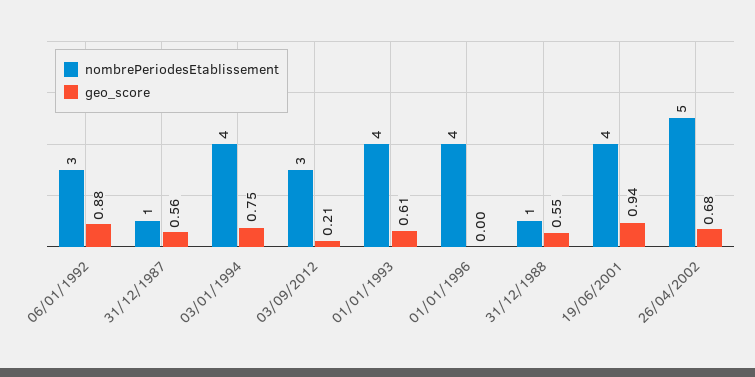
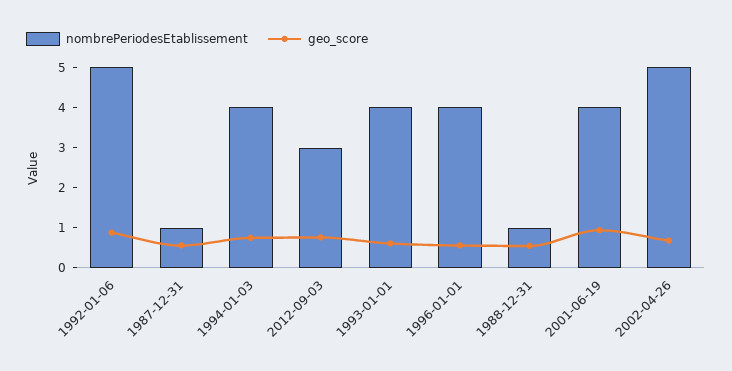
  {
    "nombrePeriodesEtablissement": {
-     "06/01/1992": 3,
+     "06/01/1992": 5,
      "31/12/1987": 1,
      "03/01/1994": 4,
      "03/09/2012": 3,
      "01/01/1993": 4,
      "01/01/1996": 4,
      "31/12/1988": 1,
      "19/06/2001": 4,
      "26/04/2002": 5
    },
    "geo_score": {
      "06/01/1992": 0.88,
      "31/12/1987": 0.56,
      "03/01/1994": 0.75,
-     "03/09/2012": 0.21,
+     "03/09/2012": 0.8,
      "01/01/1993": 0.61,
-     "01/01/1996": 0,
+     "01/01/1996": 0.6,
      "31/12/1988": 0.55,
      "19/06/2001": 0.94,
      "26/04/2002": 0.68
    }
  }

